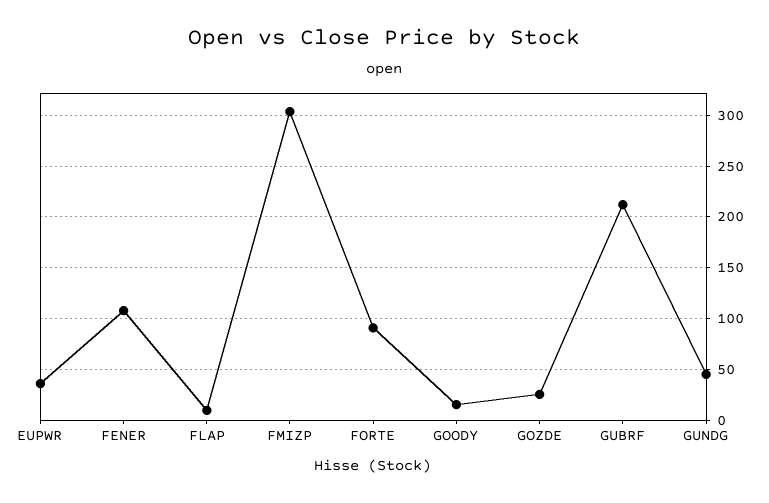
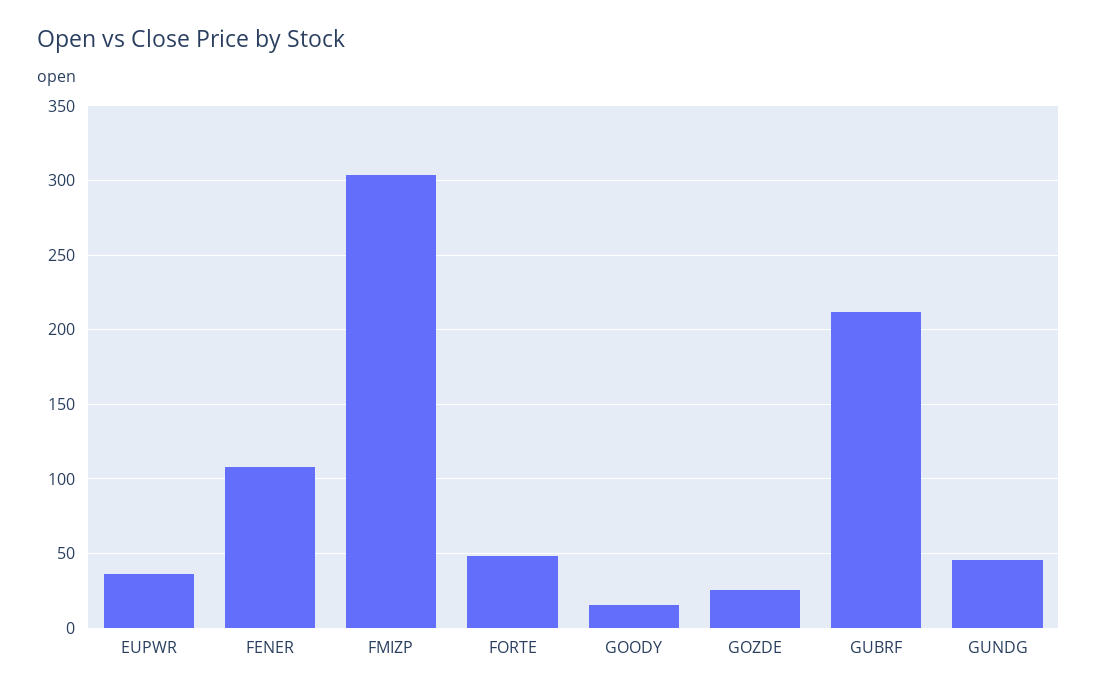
  {
    "EUPWR": 35,
    "FENER": 110,
-   "FLAP": 10,
    "FMIZP": 305,
-   "FORTE": 90,
+   "FORTE": 50,
    "GOODY": 15,
    "GOZDE": 25,
    "GUBRF": 210,
    "GUNDG": 45
  }

